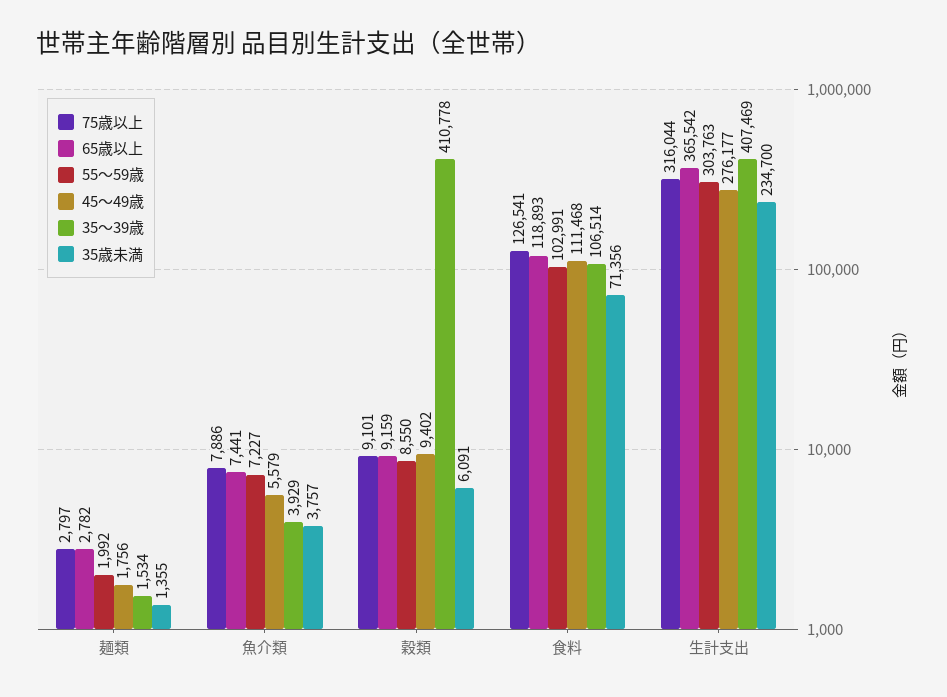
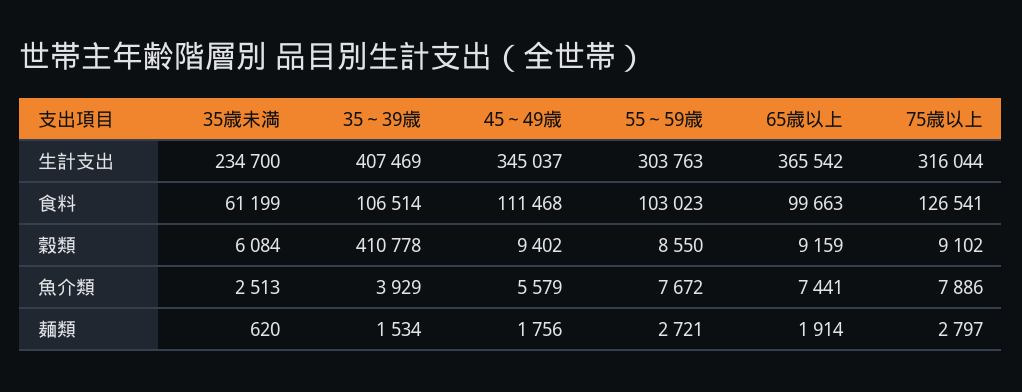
  {
    "75歳以上": {
      "麺類": 2797,
      "魚介類": 7886,
-     "穀類": 9101,
+     "穀類": 9102,
      "食料": 126541,
      "生計支出": 316044
    },
    "65歳以上": {
-     "麺類": 2782,
+     "麺類": 1914,
      "魚介類": 7441,
      "穀類": 9159,
-     "食料": 118893,
+     "食料": 99663,
      "生計支出": 365542
    },
    "55～59歳": {
-     "麺類": 1992,
+     "麺類": 2721,
-     "魚介類": 7227,
+     "魚介類": 7672,
      "穀類": 8550,
-     "食料": 102991,
+     "食料": 103023,
      "生計支出": 303763
    },
    "45～49歳": {
      "麺類": 1756,
      "魚介類": 5579,
      "穀類": 9402,
      "食料": 111468,
-     "生計支出": 276177
+     "生計支出": 345037
    },
    "35～39歳": {
      "麺類": 1534,
      "魚介類": 3929,
      "穀類": 410778,
      "食料": 106514,
      "生計支出": 407469
    },
    "35歳未満": {
-     "麺類": 1355,
+     "麺類": 620,
-     "魚介類": 3757,
+     "魚介類": 2513,
-     "穀類": 6091,
+     "穀類": 6084,
-     "食料": 71356,
+     "食料": 61199,
      "生計支出": 234700
    }
  }

